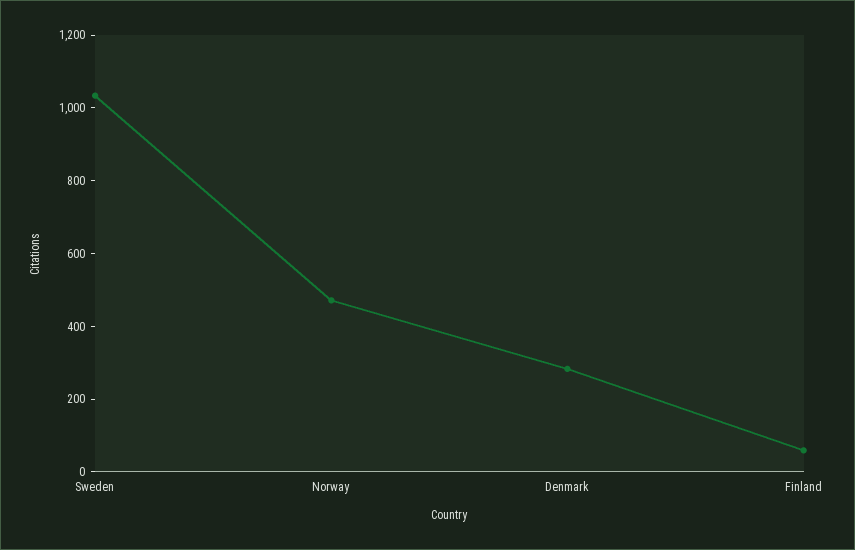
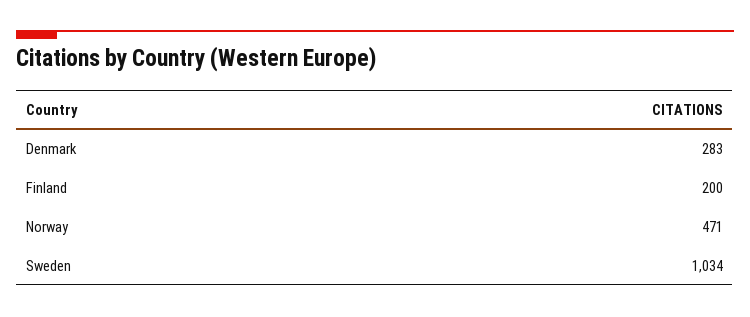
  {
    "Sweden": 1034,
    "Norway": 471,
    "Denmark": 283,
-   "Finland": 50
+   "Finland": 200
  }

